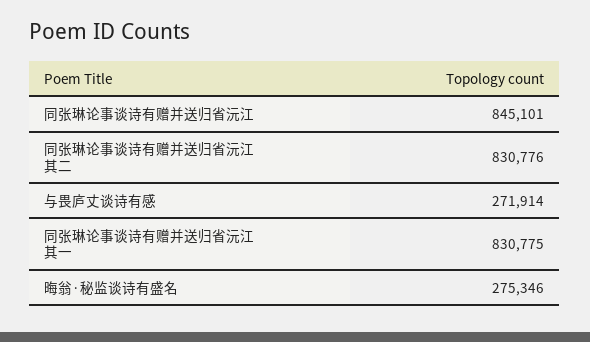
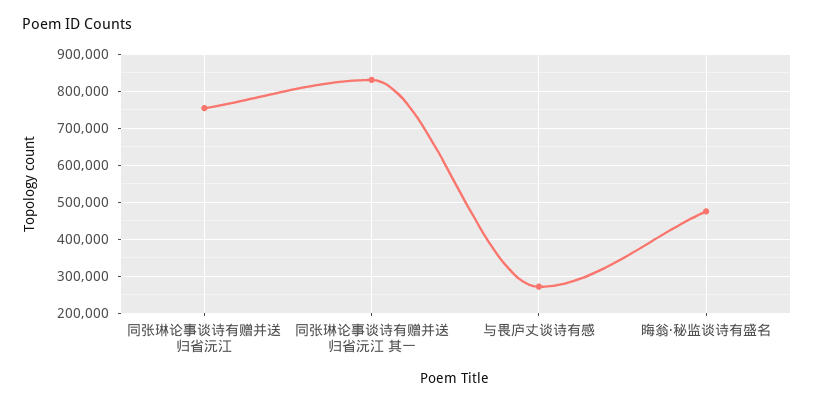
  {
-   "同张琳论事谈诗有赠并送归省沅江": 845101,
+   "同张琳论事谈诗有赠并送归省沅江": 760000,
-   "同张琳论事谈诗有赠并送归省沅江 其二": 830776,
    "与畏庐丈谈诗有感": 271914,
    "同张琳论事谈诗有赠并送归省沅江 其一": 830775,
-   "晦翁·秘监谈诗有盛名": 275346
+   "晦翁·秘监谈诗有盛名": 480000
  }

